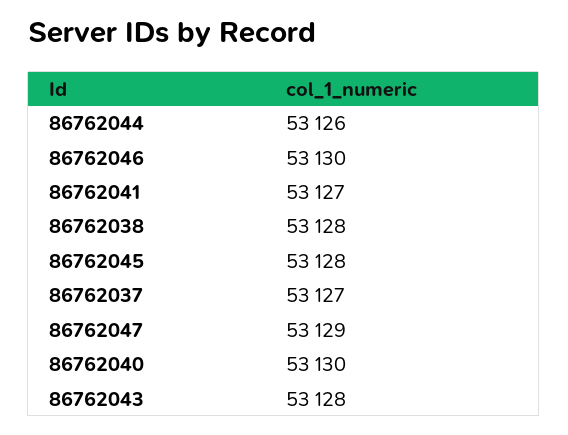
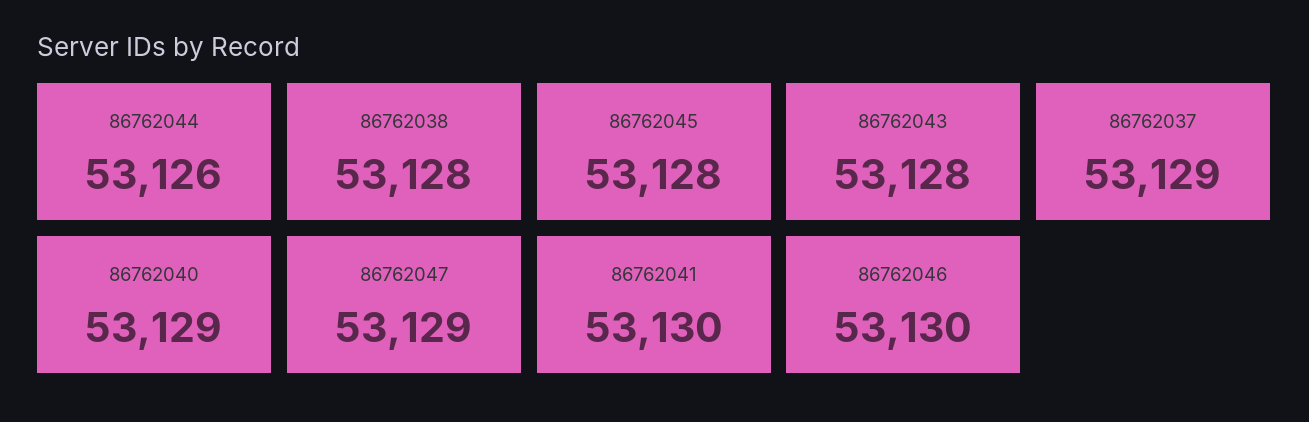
  {
    "86762044": 53126,
    "86762046": 53130,
-   "86762041": 53127,
+   "86762041": 53130,
    "86762038": 53128,
    "86762045": 53128,
-   "86762037": 53127,
+   "86762037": 53129,
    "86762047": 53129,
-   "86762040": 53130,
+   "86762040": 53129,
    "86762043": 53128
  }

